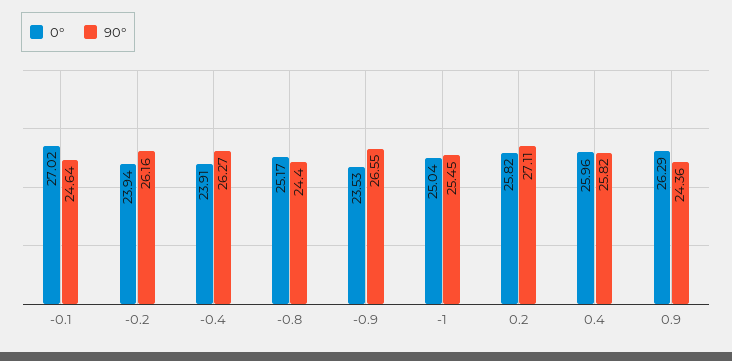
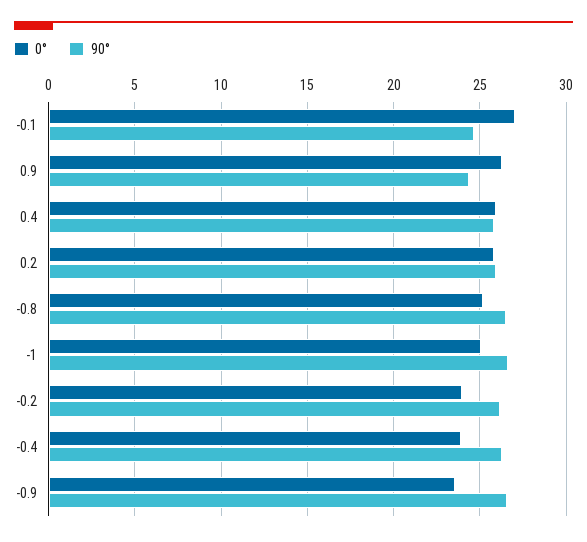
  {
    "0°": {
      "-0.1": 27.02,
      "-0.2": 23.94,
      "-0.4": 23.91,
      "-0.8": 25.17,
      "-0.9": 23.53,
      "-1": 25.04,
      "0.2": 25.82,
      "0.4": 25.96,
      "0.9": 26.29
    },
    "90°": {
      "-0.1": 24.64,
      "-0.2": 26.16,
      "-0.4": 26.27,
-     "-0.8": 24.4,
+     "-0.8": 26.5,
      "-0.9": 26.55,
-     "-1": 25.45,
+     "-1": 26.5,
-     "0.2": 27.11,
+     "0.2": 26,
      "0.4": 25.82,
      "0.9": 24.36
    }
  }

